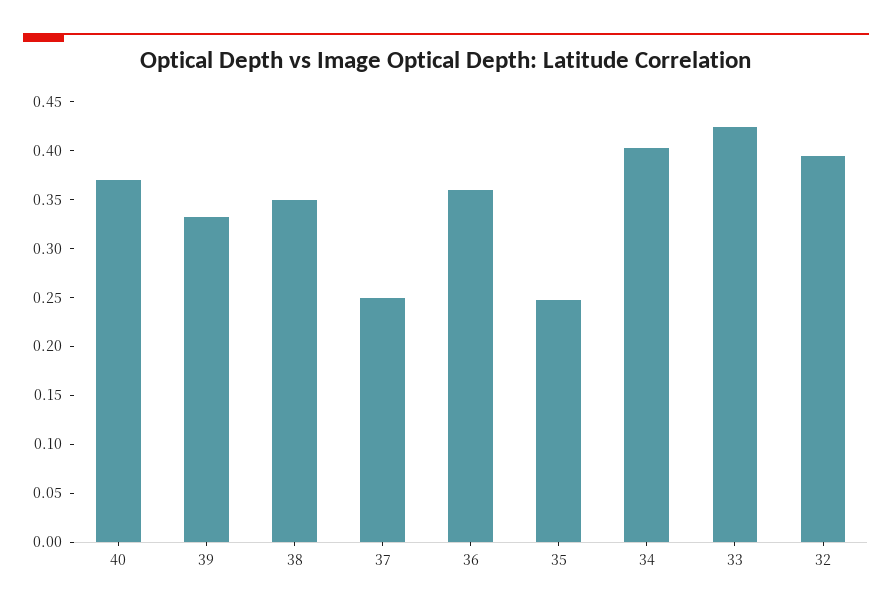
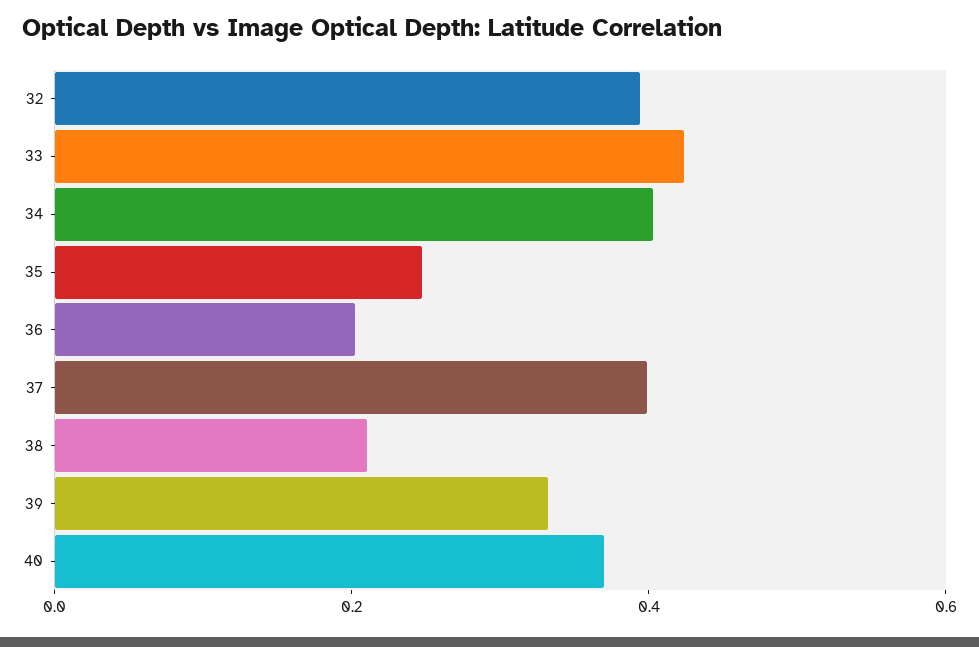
  {
    "40": 0.37,
    "39": 0.33,
-   "38": 0.35,
+   "38": 0.2,
-   "37": 0.25,
+   "37": 0.4,
-   "36": 0.36,
+   "36": 0.2,
    "35": 0.25,
    "34": 0.4,
    "33": 0.42,
    "32": 0.39
  }

